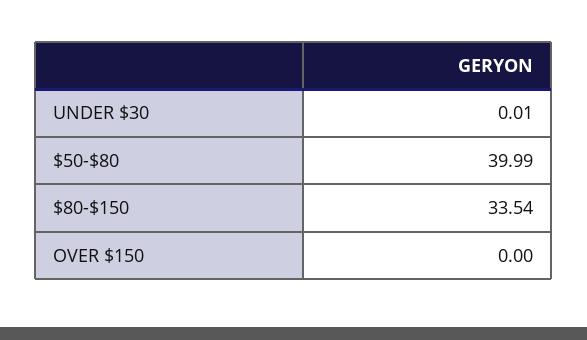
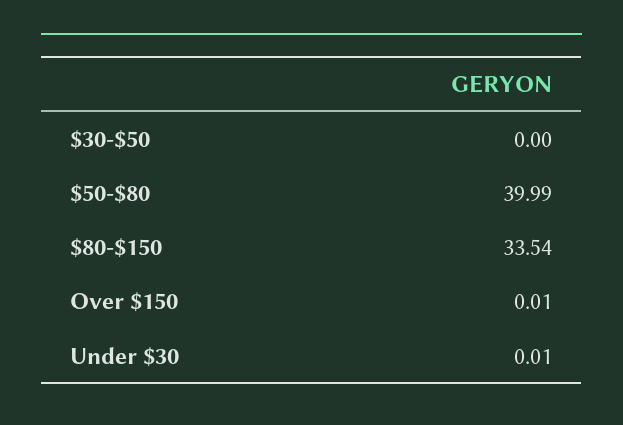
  {
    "UNDER $30": 0.01,
    "$50-$80": 39.99,
    "$80-$150": 33.54,
-   "OVER $150": 0
+   "OVER $150": 0.01,
+   "$30-$50": 0
  }

